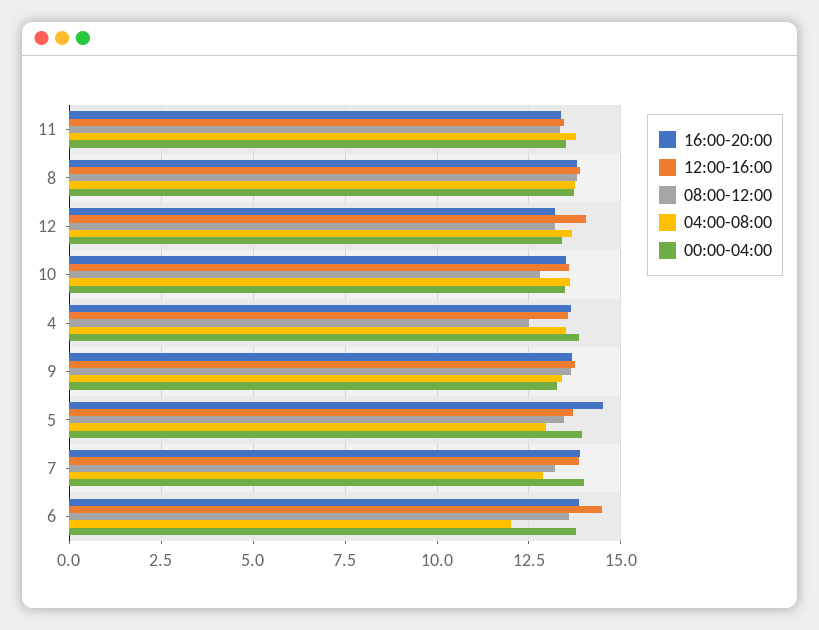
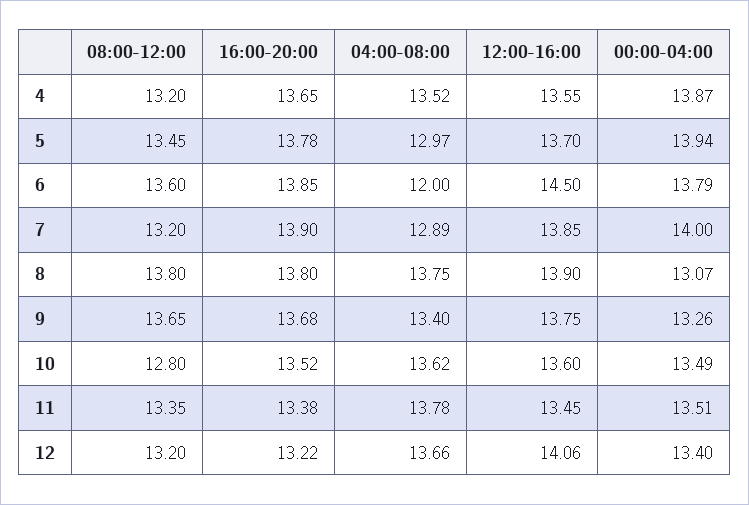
  {
    "16:00-20:00": {
      "11": 13.38,
      "8": 13.8,
      "12": 13.22,
      "10": 13.52,
      "4": 13.65,
      "9": 13.68,
-     "5": 14.5,
+     "5": 13.78,
      "7": 13.9,
      "6": 13.85
    },
    "12:00-16:00": {
      "11": 13.45,
      "8": 13.9,
      "12": 14.06,
      "10": 13.6,
      "4": 13.55,
      "9": 13.75,
      "5": 13.7,
      "7": 13.85,
      "6": 14.5
    },
    "08:00-12:00": {
      "11": 13.35,
      "8": 13.8,
      "12": 13.2,
      "10": 12.8,
-     "4": 12.5,
+     "4": 13.2,
      "9": 13.65,
      "5": 13.45,
      "7": 13.2,
      "6": 13.6
    },
    "04:00-08:00": {
      "11": 13.78,
      "8": 13.75,
      "12": 13.66,
      "10": 13.62,
      "4": 13.52,
      "9": 13.4,
      "5": 12.97,
      "7": 12.89,
      "6": 12
    },
    "00:00-04:00": {
      "11": 13.51,
-     "8": 13.75,
+     "8": 13.07,
      "12": 13.4,
      "10": 13.49,
      "4": 13.87,
      "9": 13.26,
      "5": 13.94,
      "7": 14,
      "6": 13.79
    }
  }

